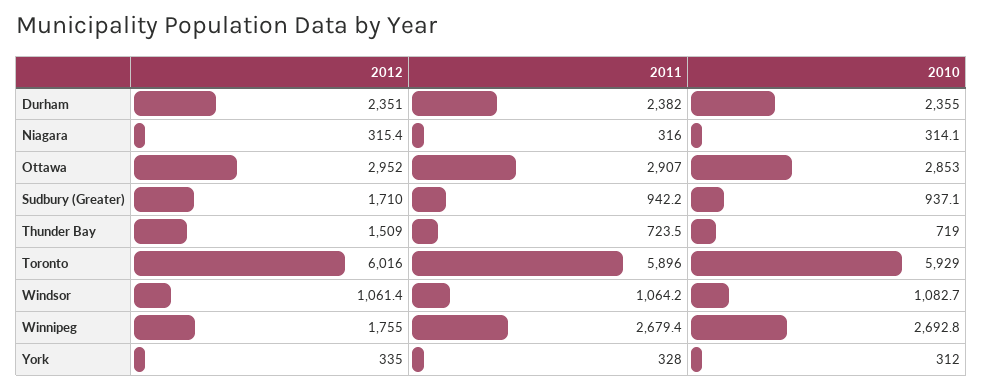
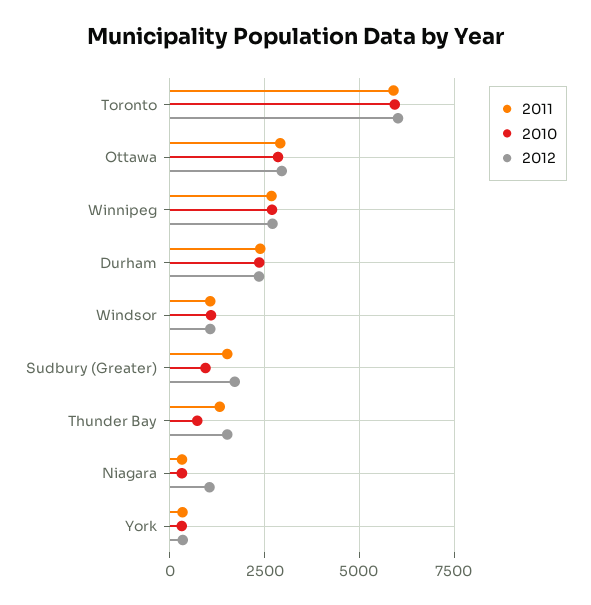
  {
    "2012": {
      "Durham": 2351,
-     "Niagara": 315.4,
+     "Niagara": 1000,
      "Ottawa": 2952,
      "Sudbury (Greater)": 1710,
      "Thunder Bay": 1509,
      "Toronto": 6016,
      "Windsor": 1061.4,
-     "Winnipeg": 1755,
+     "Winnipeg": 2750,
      "York": 335
    },
    "2011": {
      "Durham": 2382,
      "Niagara": 316,
      "Ottawa": 2907,
-     "Sudbury (Greater)": 942.2,
+     "Sudbury (Greater)": 1500,
-     "Thunder Bay": 723.5,
+     "Thunder Bay": 1250,
      "Toronto": 5896,
      "Windsor": 1064.2,
      "Winnipeg": 2679.4,
      "York": 328
    },
    "2010": {
      "Durham": 2355,
      "Niagara": 314.1,
      "Ottawa": 2853,
      "Sudbury (Greater)": 937.1,
      "Thunder Bay": 719,
      "Toronto": 5929,
      "Windsor": 1082.7,
      "Winnipeg": 2692.8,
      "York": 312
    }
  }

